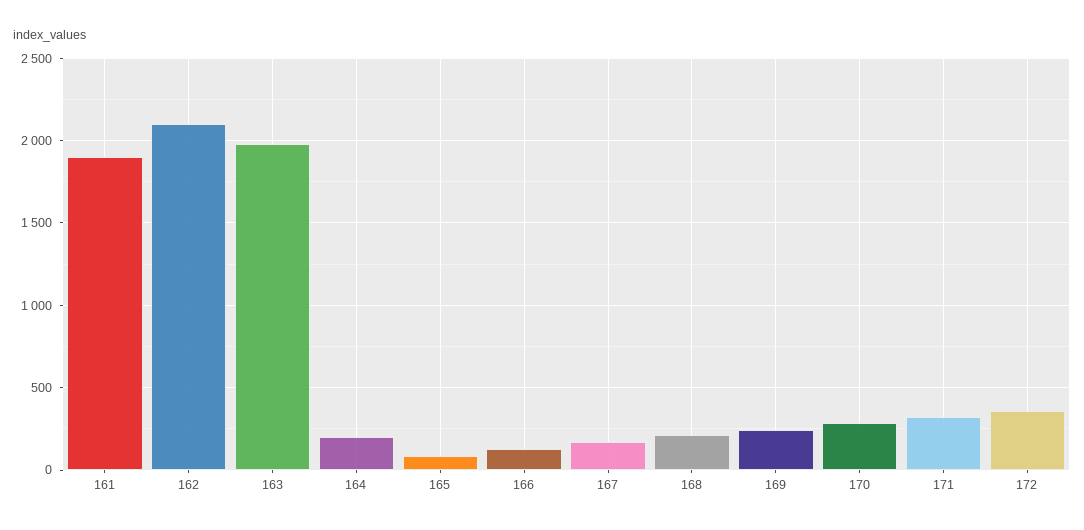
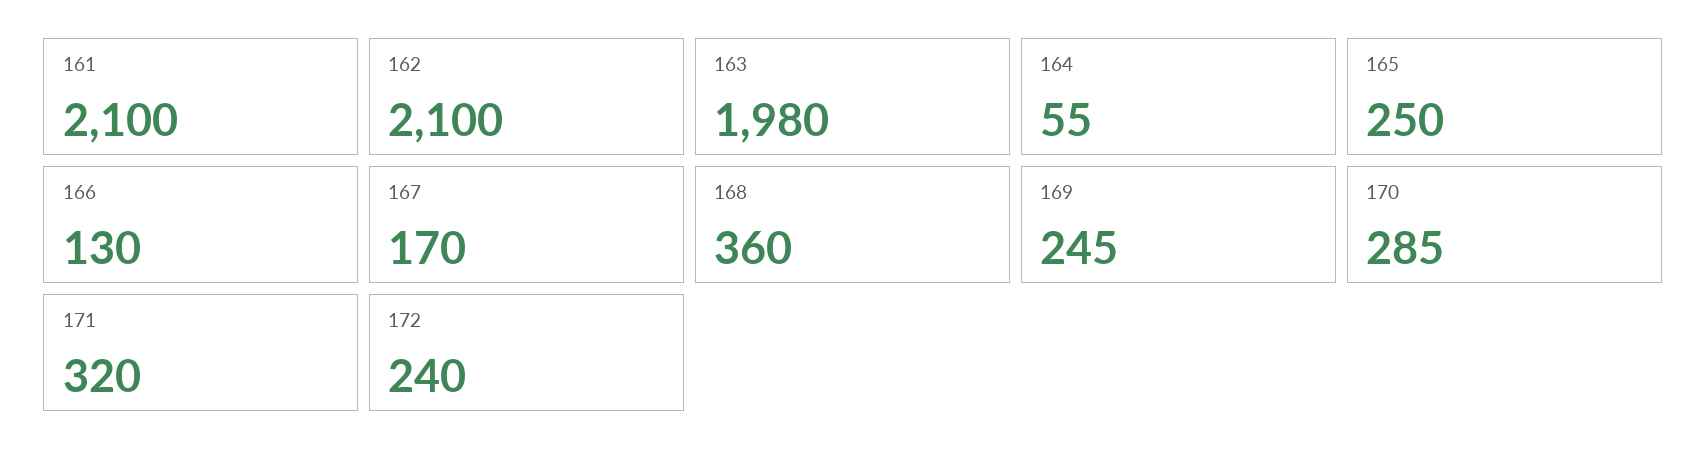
  {
-   "161": 1900,
+   "161": 2100,
    "162": 2100,
    "163": 1980,
-   "164": 200,
+   "164": 55,
-   "165": 100,
+   "165": 250,
    "166": 130,
    "167": 170,
-   "168": 200,
+   "168": 360,
    "169": 245,
    "170": 285,
    "171": 320,
-   "172": 350
+   "172": 240
  }

